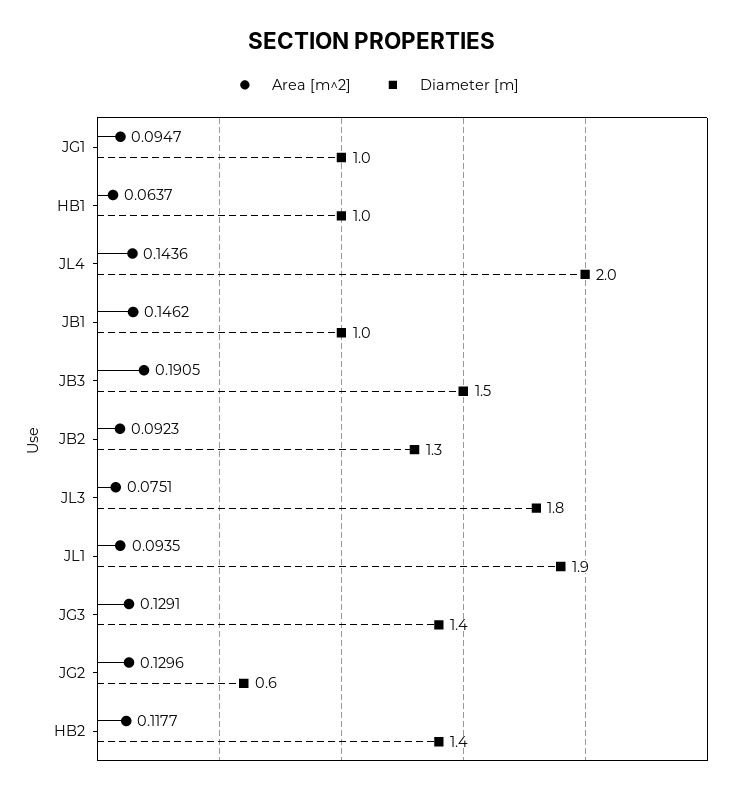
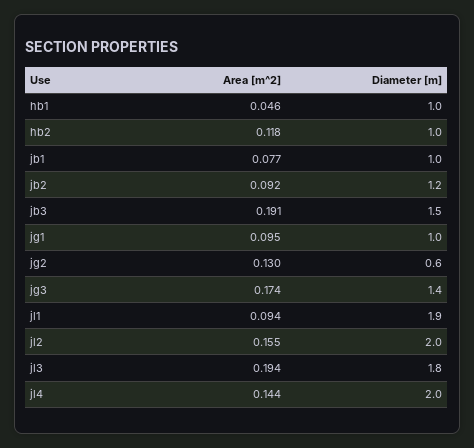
  {
    "Area [m^2]": {
      "JG1": 0.0947,
-     "HB1": 0.0637,
+     "HB1": 0.046,
      "JL4": 0.1436,
-     "JB1": 0.1462,
+     "JB1": 0.077,
      "JB3": 0.1905,
      "JB2": 0.0923,
-     "JL3": 0.0751,
+     "JL3": 0.194,
      "JL1": 0.0935,
-     "JG3": 0.1291,
+     "JG3": 0.174,
      "JG2": 0.1296,
-     "HB2": 0.1177
+     "HB2": 0.1177,
+     "jl2": 0.155
    },
    "Diameter [m]": {
      "JG1": 1,
      "HB1": 1,
      "JL4": 2,
      "JB1": 1,
      "JB3": 1.5,
-     "JB2": 1.3,
+     "JB2": 1.2,
      "JL3": 1.8,
      "JL1": 1.9,
      "JG3": 1.4,
      "JG2": 0.6,
-     "HB2": 1.4
+     "HB2": 1,
+     "jl2": 2
    }
  }

